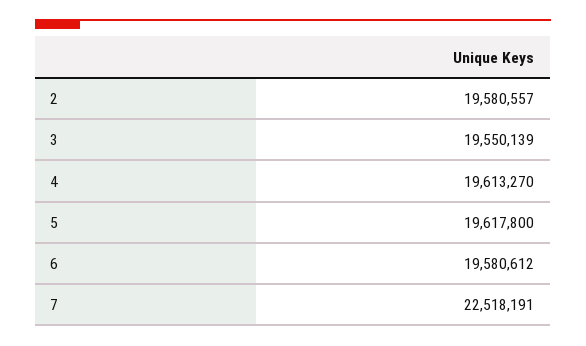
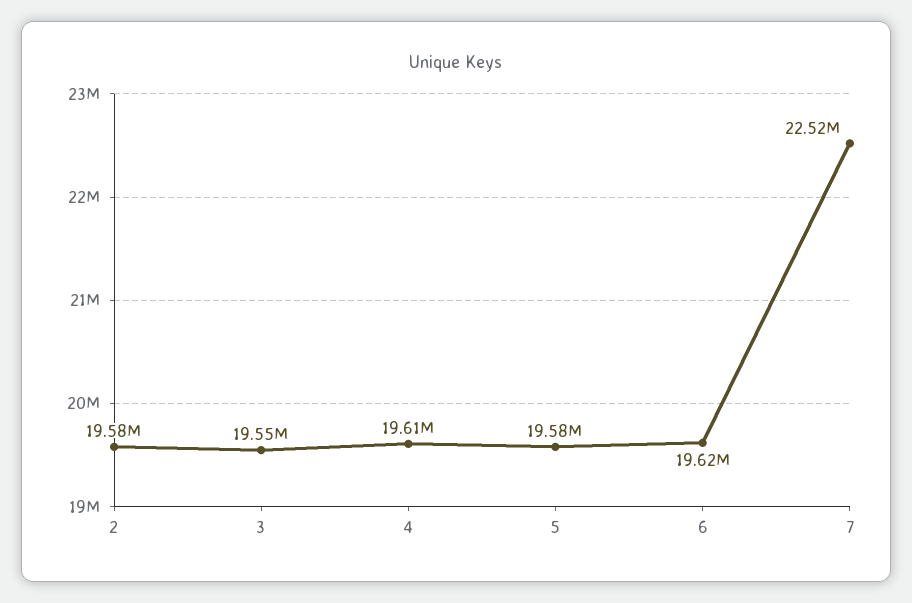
  {
    "2": 19580557,
    "3": 19550139,
    "4": 19613270,
-   "5": 19617800,
+   "5": 19580000,
-   "6": 19580612,
+   "6": 19620000,
    "7": 22518191
  }

